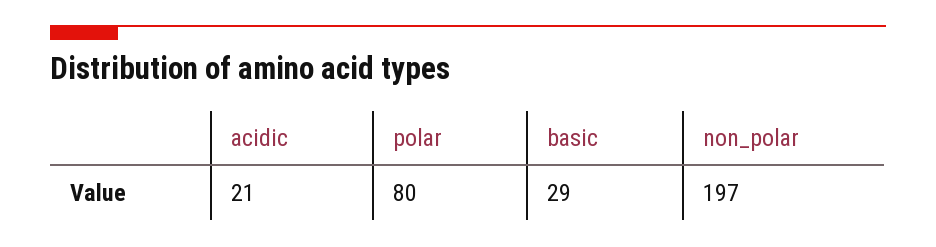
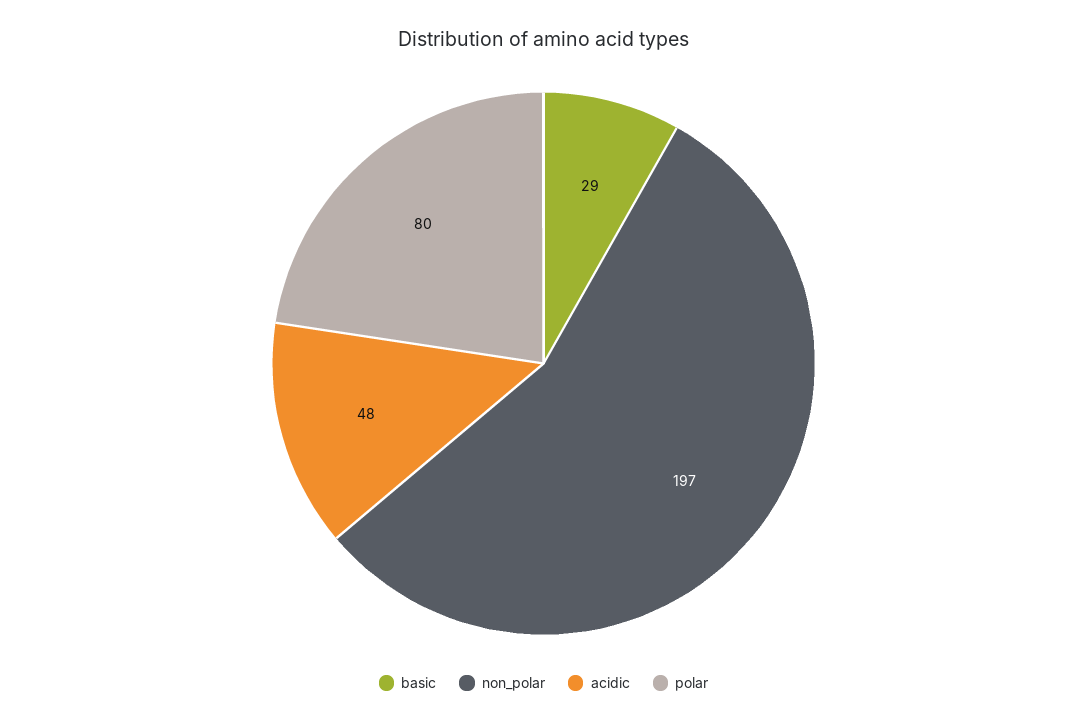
  {
-   "acidic": 21,
+   "acidic": 48,
    "polar": 80,
    "basic": 29,
    "non_polar": 197
  }

